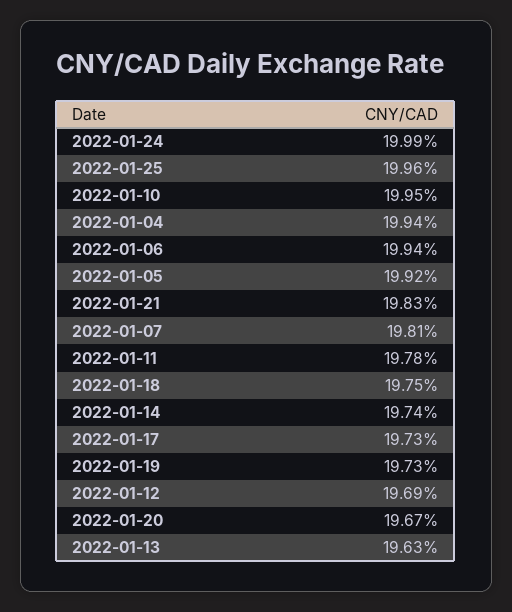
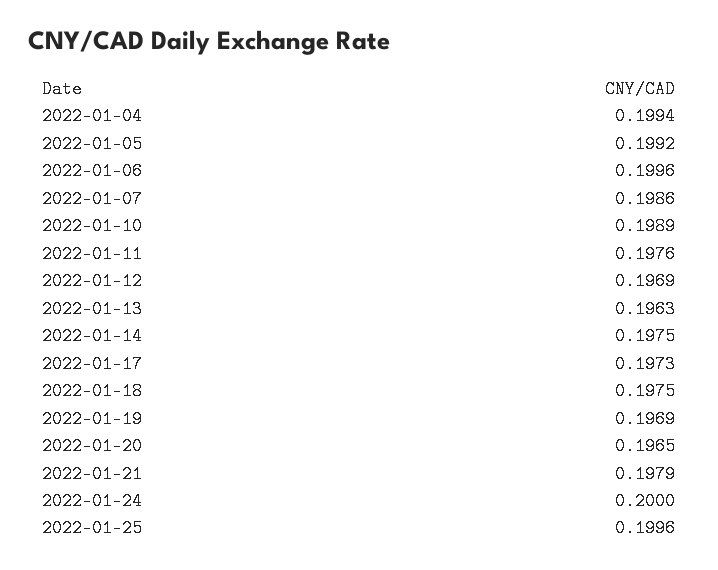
  {
-   "2022-01-24": 0.1999,
+   "2022-01-24": 0.2,
    "2022-01-25": 0.1996,
-   "2022-01-10": 0.1995,
+   "2022-01-10": 0.1989,
    "2022-01-04": 0.1994,
-   "2022-01-06": 0.1994,
+   "2022-01-06": 0.1996,
    "2022-01-05": 0.1992,
-   "2022-01-21": 0.1983,
+   "2022-01-21": 0.1979,
-   "2022-01-07": 0.1981,
+   "2022-01-07": 0.1986,
-   "2022-01-11": 0.1978,
+   "2022-01-11": 0.1976,
    "2022-01-18": 0.1975,
-   "2022-01-14": 0.1974,
+   "2022-01-14": 0.1975,
    "2022-01-17": 0.1973,
-   "2022-01-19": 0.1973,
+   "2022-01-19": 0.1969,
    "2022-01-12": 0.1969,
-   "2022-01-20": 0.1967,
+   "2022-01-20": 0.1965,
    "2022-01-13": 0.1963
  }

